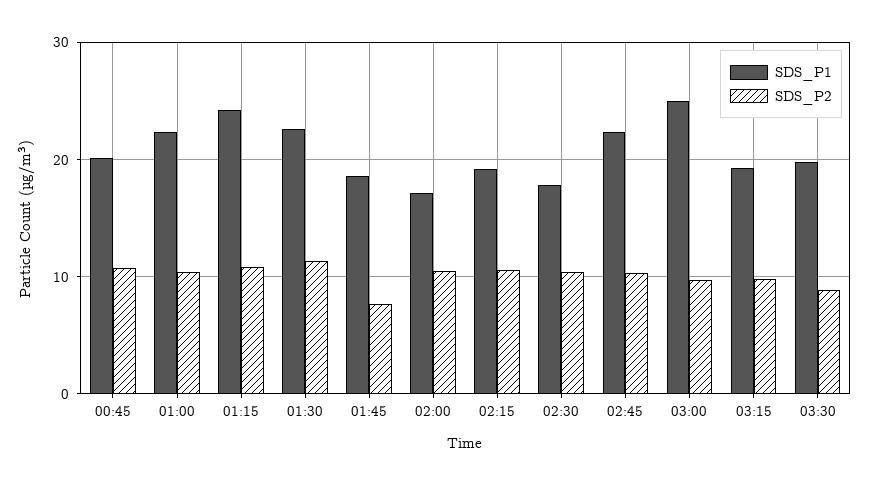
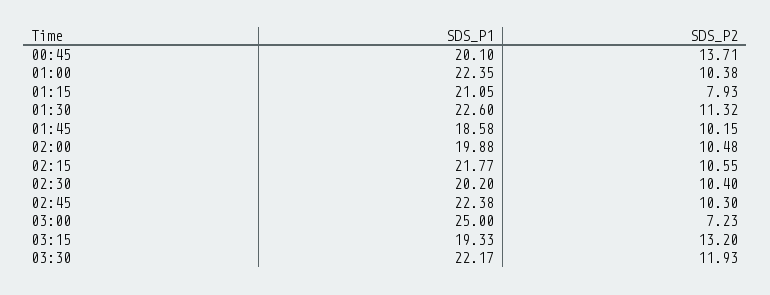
  {
    "SDS_P1": {
      "00:45": 20.1,
      "01:00": 22.35,
-     "01:15": 24,
+     "01:15": 21.05,
      "01:30": 22.6,
      "01:45": 18.58,
-     "02:00": 17,
+     "02:00": 19.88,
-     "02:15": 19,
+     "02:15": 21.77,
-     "02:30": 18,
+     "02:30": 20.2,
      "02:45": 22.38,
      "03:00": 25,
      "03:15": 19.33,
-     "03:30": 20
+     "03:30": 22.17
    },
    "SDS_P2": {
-     "00:45": 11,
+     "00:45": 13.71,
      "01:00": 10.38,
-     "01:15": 11,
+     "01:15": 7.93,
      "01:30": 11.32,
-     "01:45": 8,
+     "01:45": 10.15,
      "02:00": 10.48,
      "02:15": 10.55,
      "02:30": 10.4,
      "02:45": 10.3,
-     "03:00": 10,
+     "03:00": 7.23,
-     "03:15": 10,
+     "03:15": 13.2,
-     "03:30": 9
+     "03:30": 11.93
    }
  }

